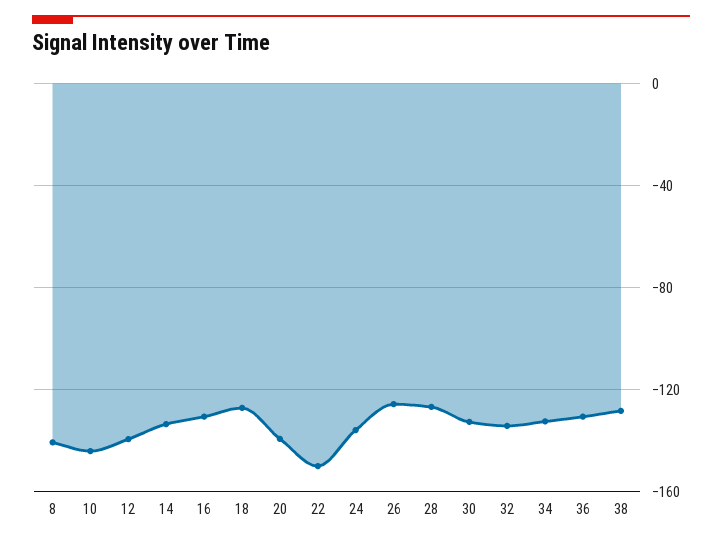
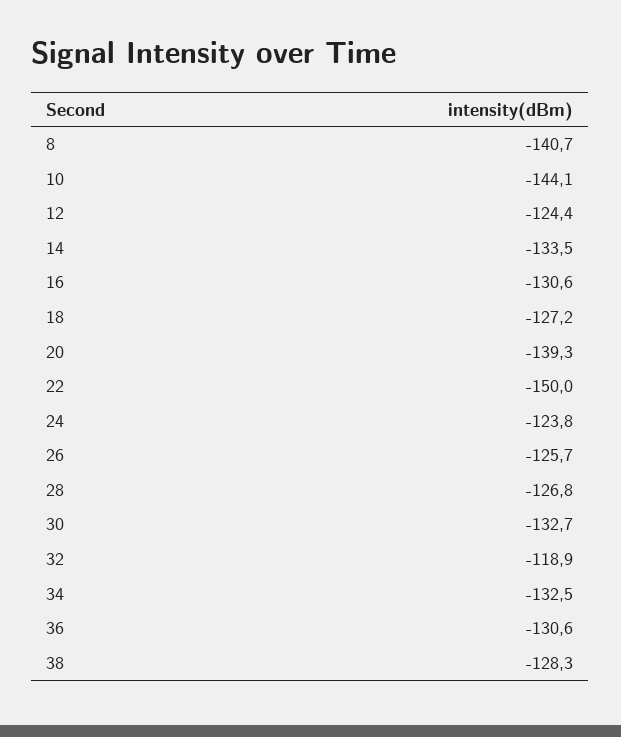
  {
    "8": -140.7,
    "10": -144.1,
-   "12": -140,
+   "12": -124.4,
    "14": -133.5,
    "16": -130.6,
    "18": -127.2,
    "20": -139.3,
    "22": -150,
-   "24": -135,
+   "24": -123.8,
    "26": -125.7,
    "28": -126.8,
    "30": -132.7,
-   "32": -135,
+   "32": -118.9,
    "34": -132.5,
    "36": -130.6,
    "38": -128.3
  }

